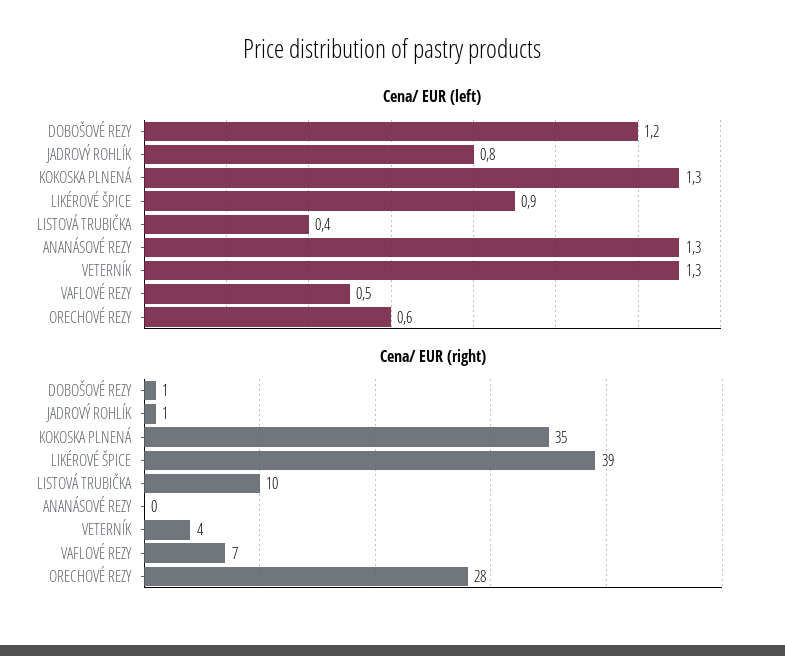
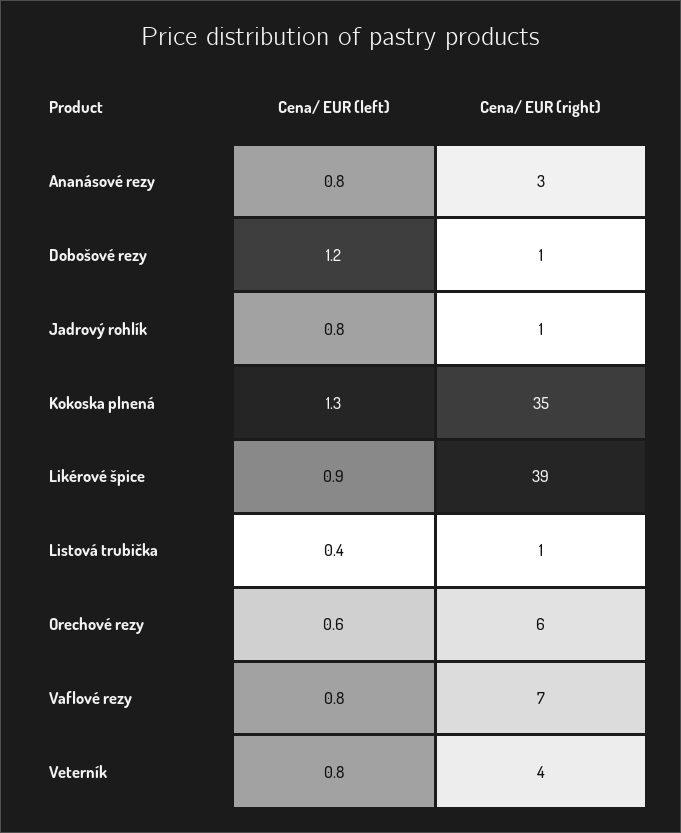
  {
    "Cena/ EUR (left)": {
      "DOBOŠOVÉ REZY": 1.2,
      "JADROVÝ ROHLÍK": 0.8,
      "KOKOSKA PLNENÁ": 1.3,
      "LIKÉROVÉ ŠPICE": 0.9,
      "LISTOVÁ TRUBIČKA": 0.4,
-     "ANANÁSOVÉ REZY": 1.3,
+     "ANANÁSOVÉ REZY": 0.8,
-     "VETERNÍK": 1.3,
+     "VETERNÍK": 0.8,
-     "VAFLOVÉ REZY": 0.5,
+     "VAFLOVÉ REZY": 0.8,
      "ORECHOVÉ REZY": 0.6
    },
    "Cena/ EUR (right)": {
      "DOBOŠOVÉ REZY": 1,
      "JADROVÝ ROHLÍK": 1,
      "KOKOSKA PLNENÁ": 35,
      "LIKÉROVÉ ŠPICE": 39,
-     "LISTOVÁ TRUBIČKA": 10,
+     "LISTOVÁ TRUBIČKA": 1,
-     "ANANÁSOVÉ REZY": 0,
+     "ANANÁSOVÉ REZY": 3,
      "VETERNÍK": 4,
      "VAFLOVÉ REZY": 7,
-     "ORECHOVÉ REZY": 28
+     "ORECHOVÉ REZY": 6
    }
  }

